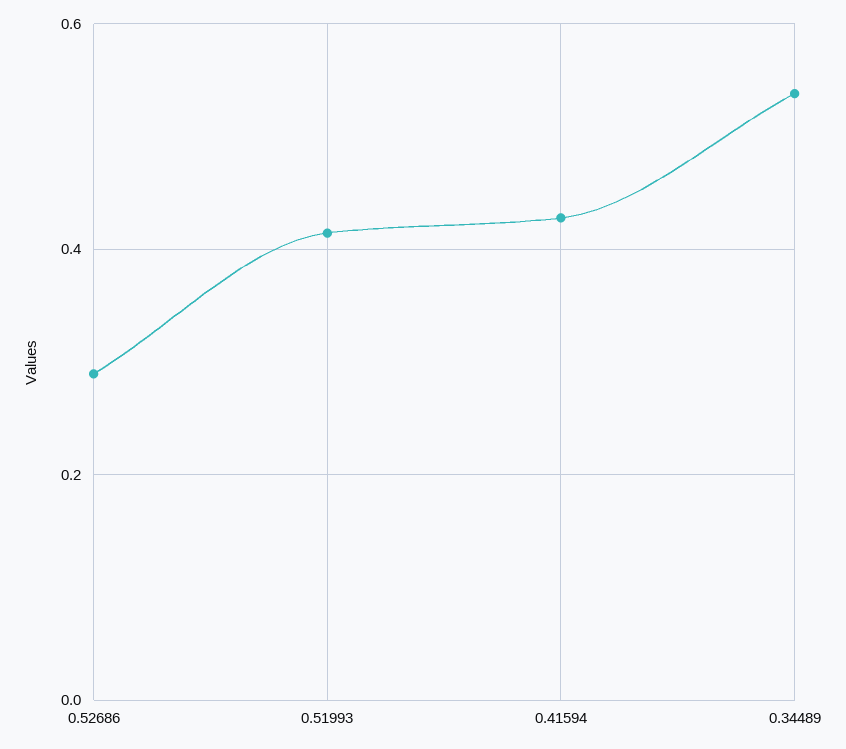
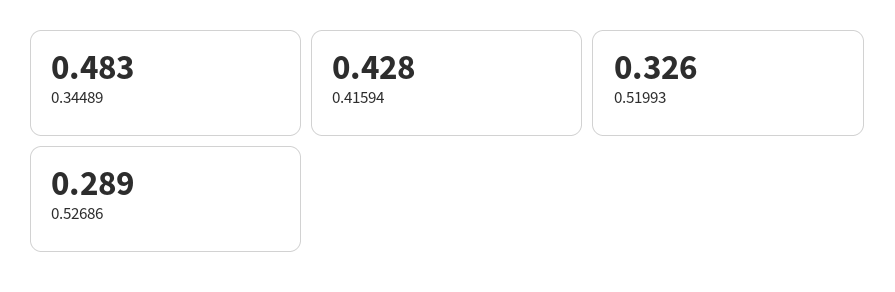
  {
    "0.52686": 0.289,
-   "0.51993": 0.42,
+   "0.51993": 0.326,
    "0.41594": 0.428,
-   "0.34489": 0.54
+   "0.34489": 0.483
  }

